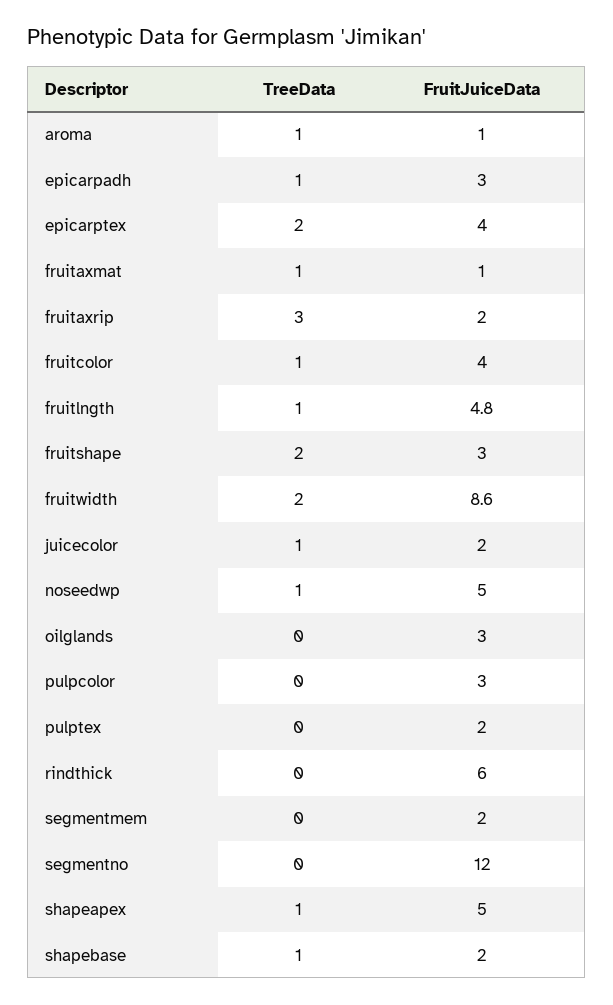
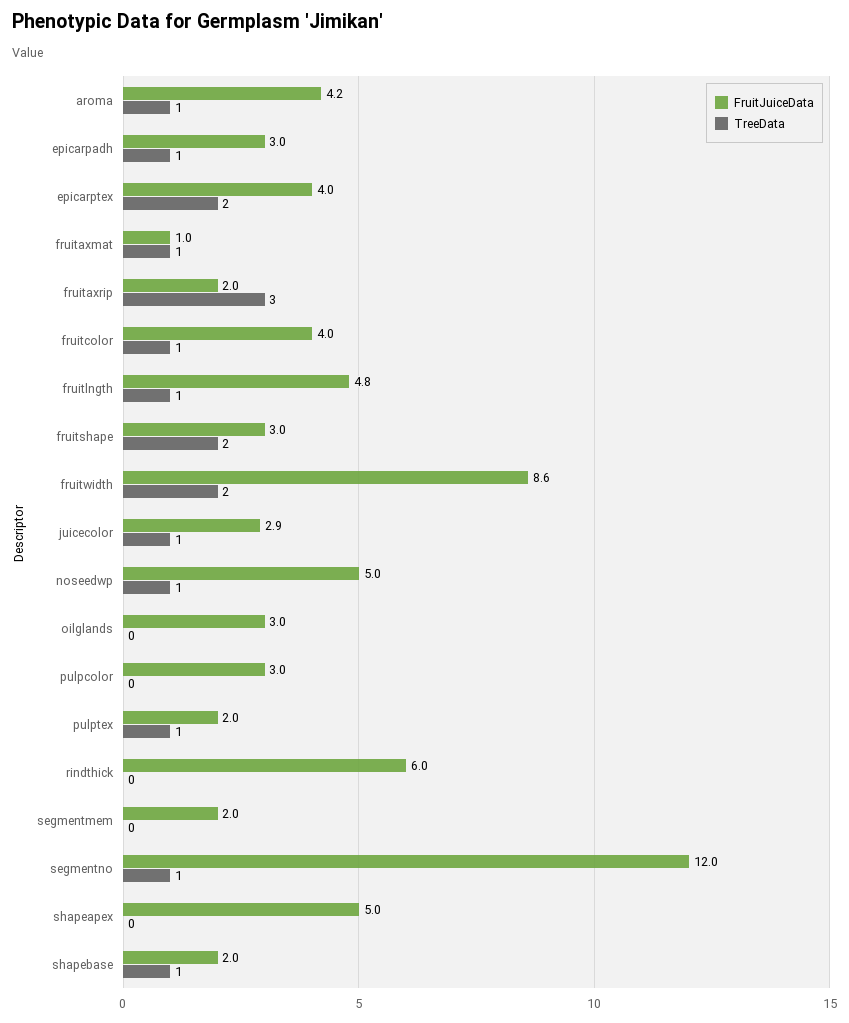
  {
    "TreeData": {
      "aroma": 1,
      "epicarpadh": 1,
      "epicarptex": 2,
      "fruitaxmat": 1,
      "fruitaxrip": 3,
      "fruitcolor": 1,
      "fruitlngth": 1,
      "fruitshape": 2,
      "fruitwidth": 2,
      "juicecolor": 1,
      "noseedwp": 1,
      "oilglands": 0,
      "pulpcolor": 0,
-     "pulptex": 0,
+     "pulptex": 1,
      "rindthick": 0,
      "segmentmem": 0,
-     "segmentno": 0,
+     "segmentno": 1,
-     "shapeapex": 1,
+     "shapeapex": 0,
      "shapebase": 1
    },
    "FruitJuiceData": {
-     "aroma": 1,
+     "aroma": 4.2,
      "epicarpadh": 3,
      "epicarptex": 4,
      "fruitaxmat": 1,
      "fruitaxrip": 2,
      "fruitcolor": 4,
      "fruitlngth": 4.8,
      "fruitshape": 3,
      "fruitwidth": 8.6,
-     "juicecolor": 2,
+     "juicecolor": 2.9,
      "noseedwp": 5,
      "oilglands": 3,
      "pulpcolor": 3,
      "pulptex": 2,
      "rindthick": 6,
      "segmentmem": 2,
      "segmentno": 12,
      "shapeapex": 5,
      "shapebase": 2
    }
  }

